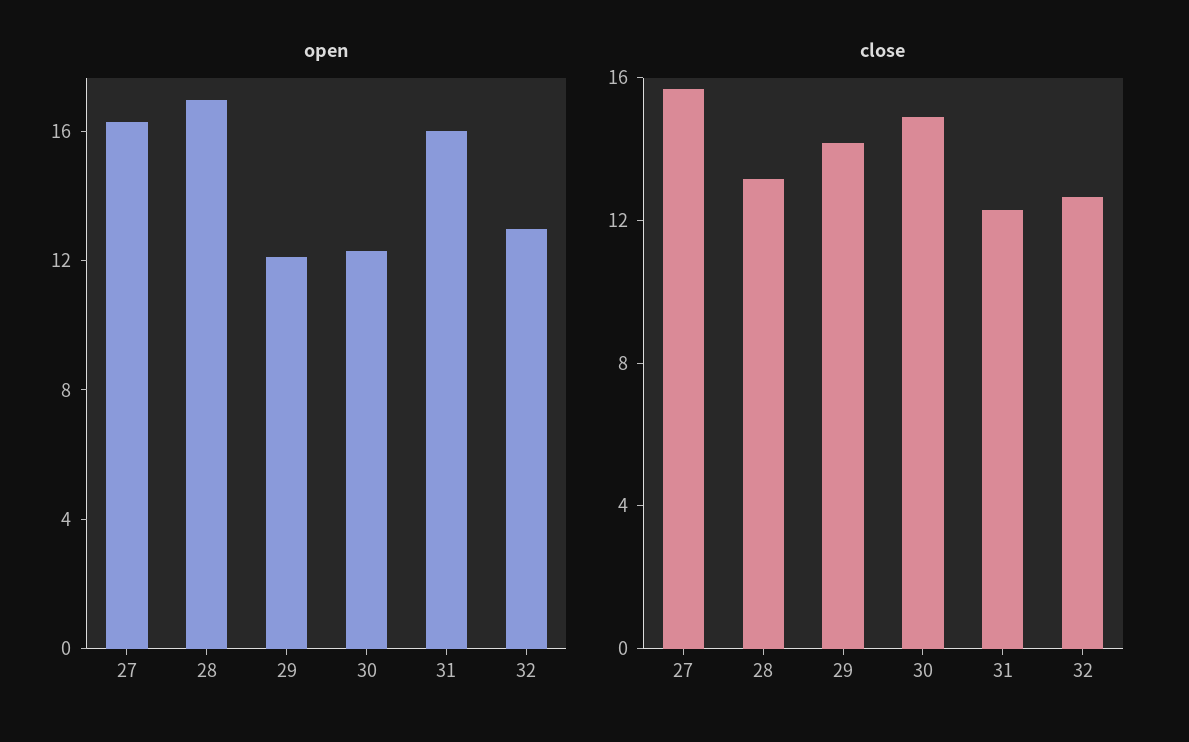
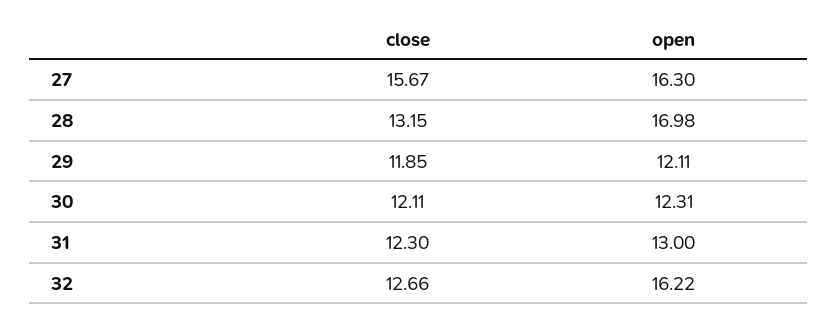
  {
    "open": {
      "27": 16.3,
      "28": 16.98,
      "29": 12.11,
      "30": 12.31,
-     "31": 16,
+     "31": 13,
-     "32": 13
+     "32": 16.22
    },
    "close": {
      "27": 15.67,
      "28": 13.15,
-     "29": 14,
+     "29": 11.85,
-     "30": 15,
+     "30": 12.11,
      "31": 12.3,
      "32": 12.66
    }
  }

